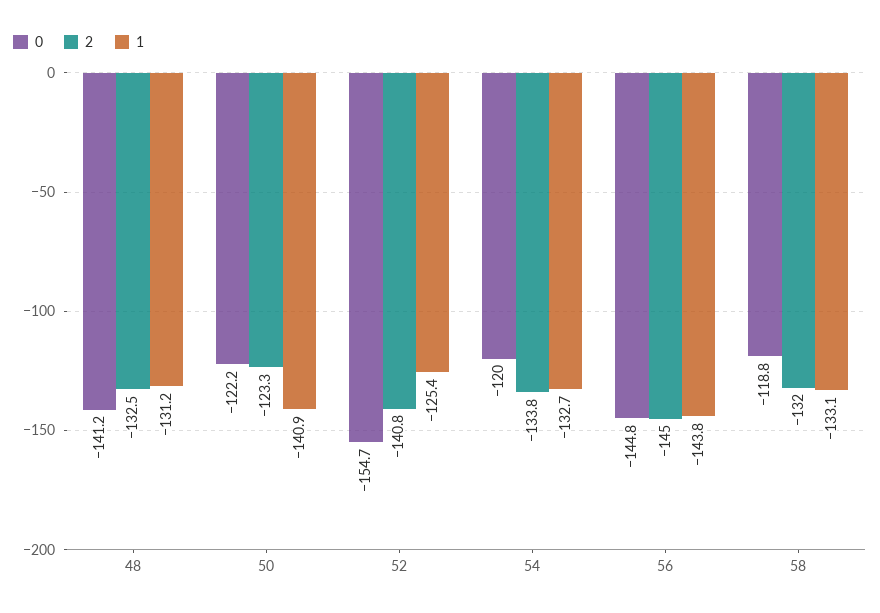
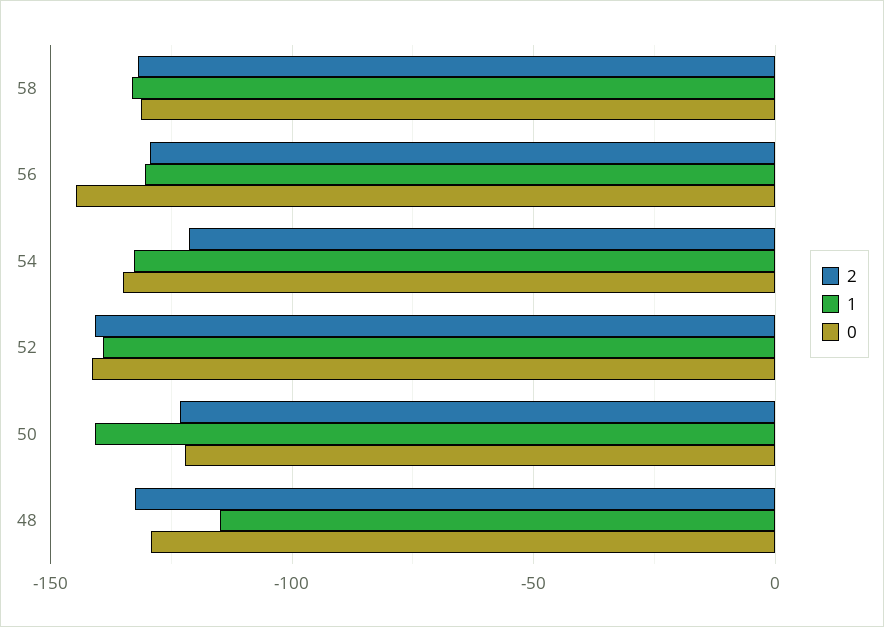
  {
    "0": {
-     "48": -141.2,
+     "48": -130,
      "50": -122.2,
-     "52": -154.7,
+     "52": -140,
-     "54": -120,
+     "54": -135,
      "56": -144.8,
-     "58": -118.8
+     "58": -130
    },
    "2": {
      "48": -132.5,
      "50": -123.3,
      "52": -140.8,
-     "54": -133.8,
+     "54": -120,
-     "56": -145,
+     "56": -130,
      "58": -132
    },
    "1": {
-     "48": -131.2,
+     "48": -115,
      "50": -140.9,
-     "52": -125.4,
+     "52": -140,
      "54": -132.7,
-     "56": -143.8,
+     "56": -130,
      "58": -133.1
    }
  }

